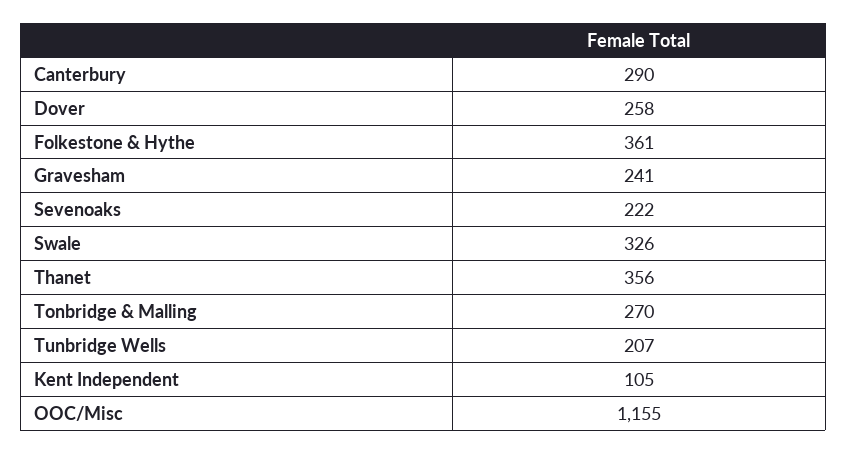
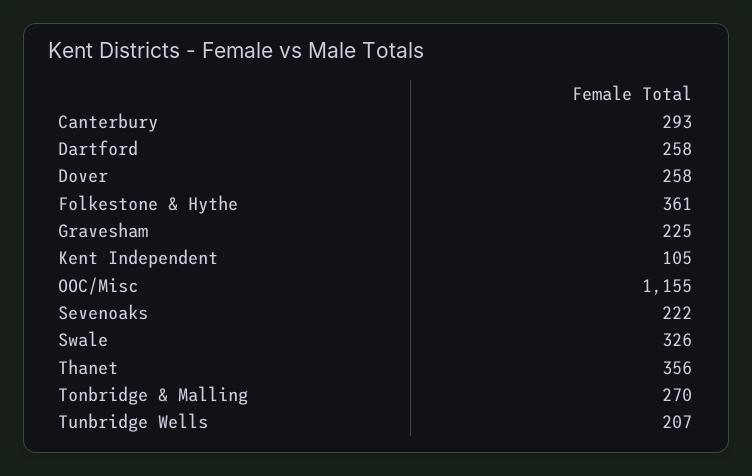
  {
-   "Canterbury": 290,
+   "Canterbury": 293,
    "Dover": 258,
    "Folkestone & Hythe": 361,
-   "Gravesham": 241,
+   "Gravesham": 225,
    "Sevenoaks": 222,
    "Swale": 326,
    "Thanet": 356,
    "Tonbridge & Malling": 270,
    "Tunbridge Wells": 207,
    "Kent Independent": 105,
-   "OOC/Misc": 1155
+   "OOC/Misc": 1155,
+   "Dartford": 258
  }

